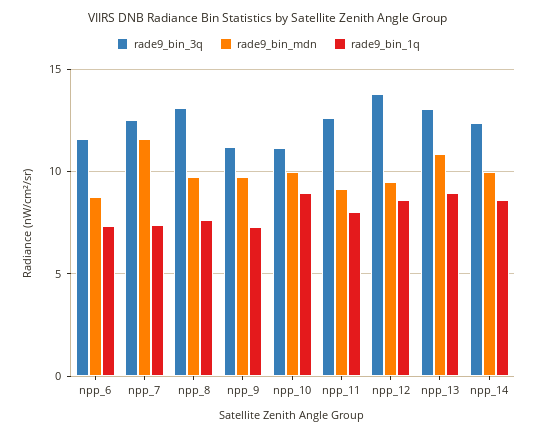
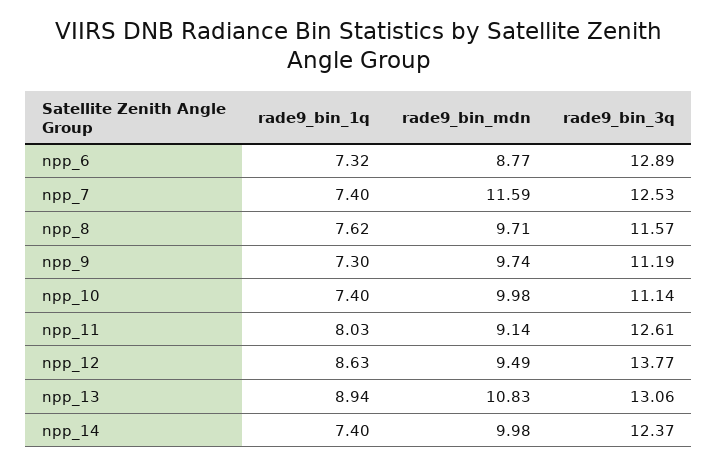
  {
    "rade9_bin_3q": {
-     "npp_6": 11.5,
+     "npp_6": 12.89,
      "npp_7": 12.53,
-     "npp_8": 13,
+     "npp_8": 11.57,
      "npp_9": 11.19,
      "npp_10": 11.14,
      "npp_11": 12.61,
      "npp_12": 13.77,
      "npp_13": 13.06,
      "npp_14": 12.37
    },
    "rade9_bin_mdn": {
      "npp_6": 8.77,
      "npp_7": 11.59,
      "npp_8": 9.71,
      "npp_9": 9.74,
      "npp_10": 9.98,
      "npp_11": 9.14,
      "npp_12": 9.49,
      "npp_13": 10.83,
      "npp_14": 9.98
    },
    "rade9_bin_1q": {
      "npp_6": 7.32,
      "npp_7": 7.4,
      "npp_8": 7.62,
      "npp_9": 7.3,
-     "npp_10": 9,
+     "npp_10": 7.4,
      "npp_11": 8.03,
      "npp_12": 8.63,
      "npp_13": 8.94,
-     "npp_14": 8.5
+     "npp_14": 7.4
    }
  }

